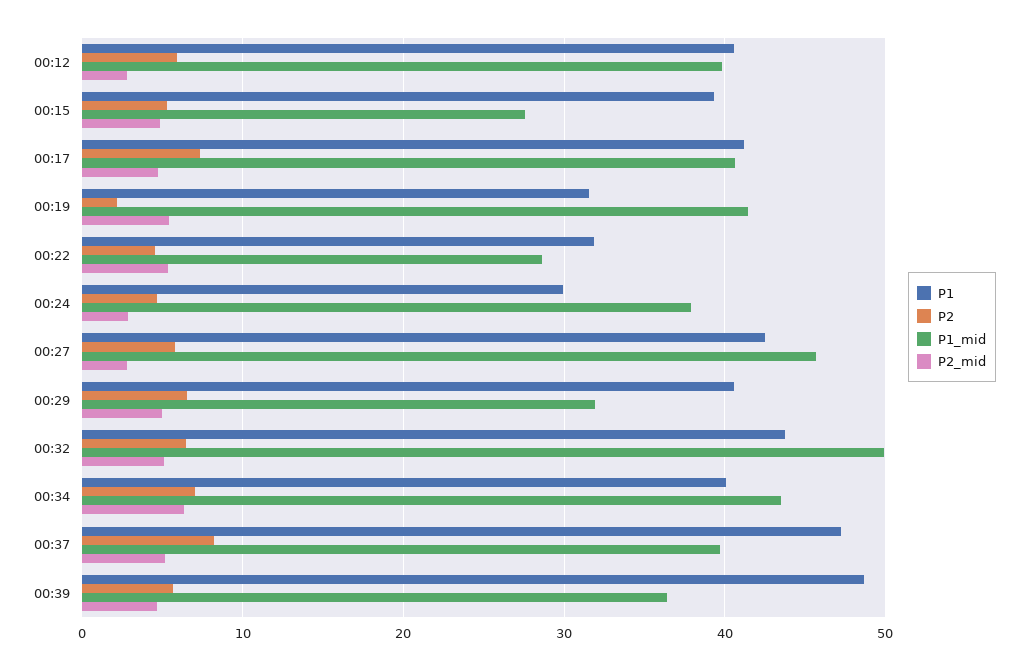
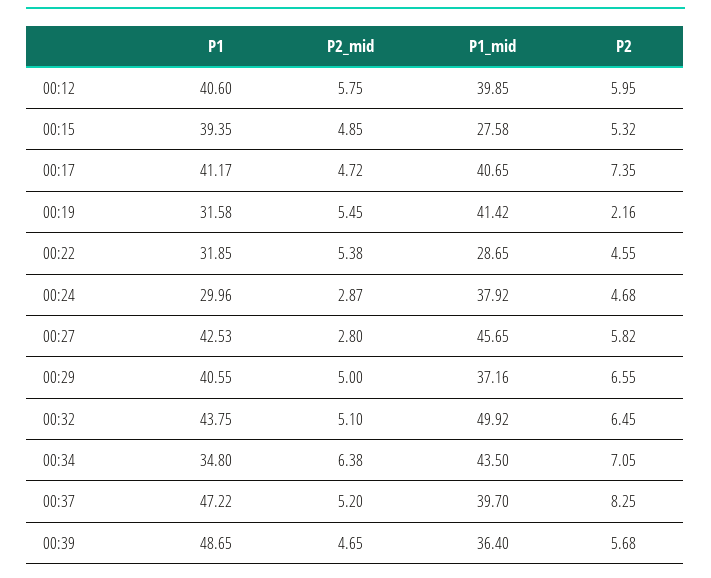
  {
    "P1": {
      "00:12": 40.6,
      "00:15": 39.35,
      "00:17": 41.17,
      "00:19": 31.58,
      "00:22": 31.85,
      "00:24": 29.96,
      "00:27": 42.53,
      "00:29": 40.55,
      "00:32": 43.75,
-     "00:34": 40,
+     "00:34": 34.8,
      "00:37": 47.22,
      "00:39": 48.65
    },
    "P2": {
      "00:12": 5.95,
      "00:15": 5.32,
      "00:17": 7.35,
      "00:19": 2.16,
      "00:22": 4.55,
      "00:24": 4.68,
      "00:27": 5.82,
      "00:29": 6.55,
      "00:32": 6.45,
      "00:34": 7.05,
      "00:37": 8.25,
      "00:39": 5.68
    },
    "P1_mid": {
      "00:12": 39.85,
      "00:15": 27.58,
      "00:17": 40.65,
      "00:19": 41.42,
      "00:22": 28.65,
      "00:24": 37.92,
      "00:27": 45.65,
-     "00:29": 32,
+     "00:29": 37.16,
      "00:32": 49.92,
      "00:34": 43.5,
      "00:37": 39.7,
      "00:39": 36.4
    },
    "P2_mid": {
-     "00:12": 3,
+     "00:12": 5.75,
      "00:15": 4.85,
      "00:17": 4.72,
      "00:19": 5.45,
      "00:22": 5.38,
      "00:24": 2.87,
      "00:27": 2.8,
      "00:29": 5,
      "00:32": 5.1,
      "00:34": 6.38,
      "00:37": 5.2,
      "00:39": 4.65
    }
  }

